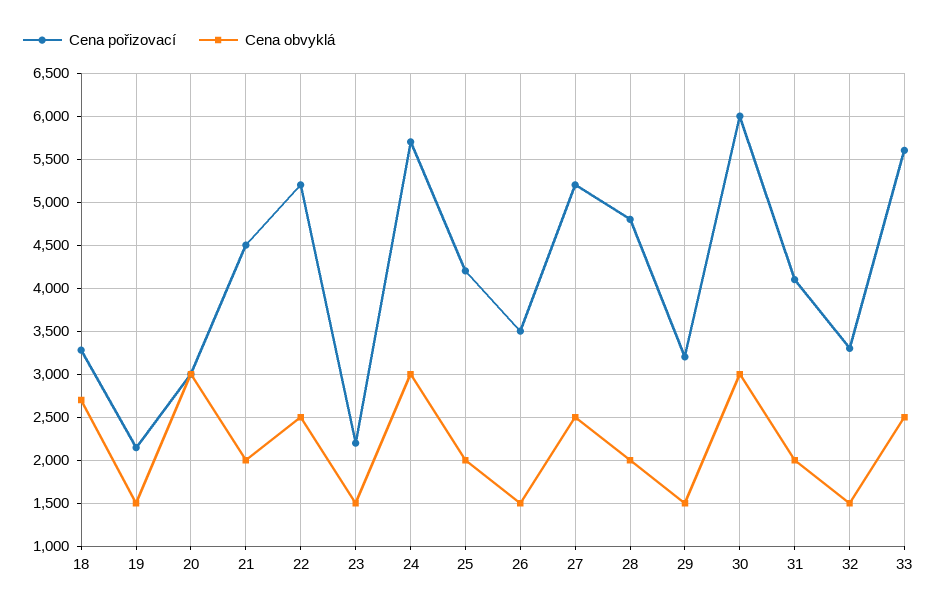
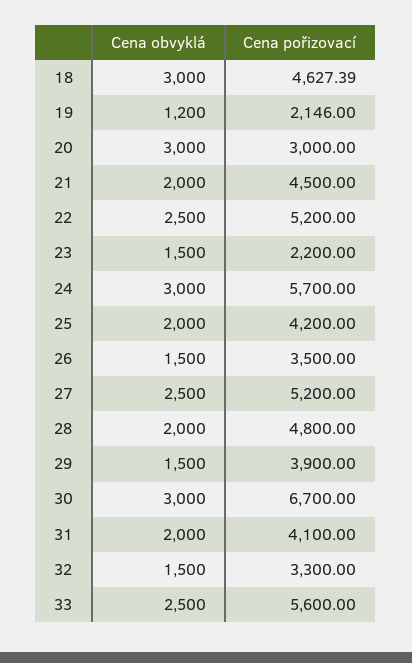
  {
    "Cena pořizovací": {
-     "18": 3300,
+     "18": 4627.39,
      "19": 2146,
      "20": 3000,
      "21": 4500,
      "22": 5200,
      "23": 2200,
      "24": 5700,
      "25": 4200,
      "26": 3500,
      "27": 5200,
      "28": 4800,
-     "29": 3200,
+     "29": 3900,
-     "30": 6000,
+     "30": 6700,
      "31": 4100,
      "32": 3300,
      "33": 5600
    },
    "Cena obvyklá": {
-     "18": 2700,
+     "18": 3000,
-     "19": 1500,
+     "19": 1200,
      "20": 3000,
      "21": 2000,
      "22": 2500,
      "23": 1500,
      "24": 3000,
      "25": 2000,
      "26": 1500,
      "27": 2500,
      "28": 2000,
      "29": 1500,
      "30": 3000,
      "31": 2000,
      "32": 1500,
      "33": 2500
    }
  }

